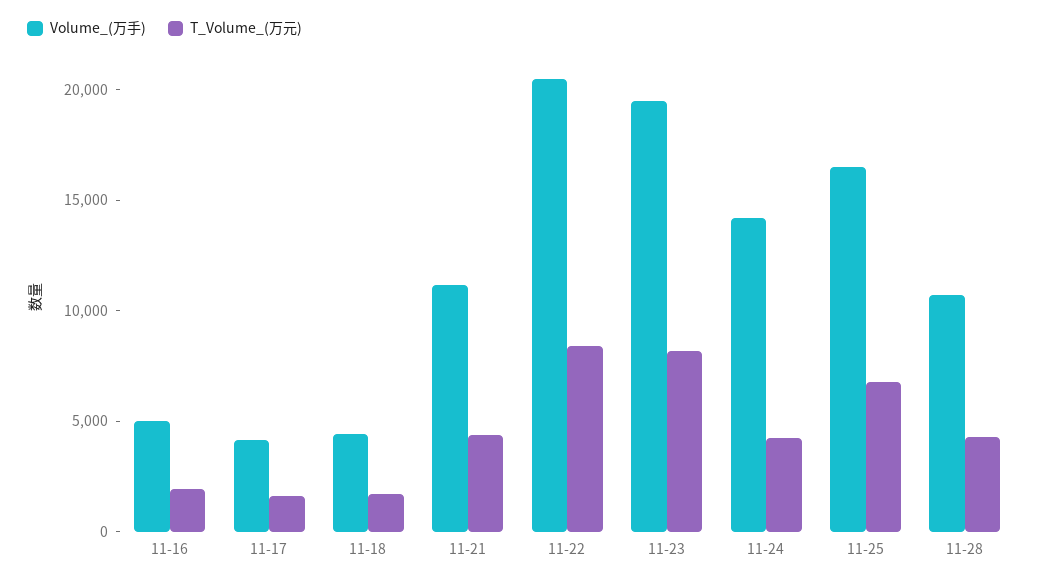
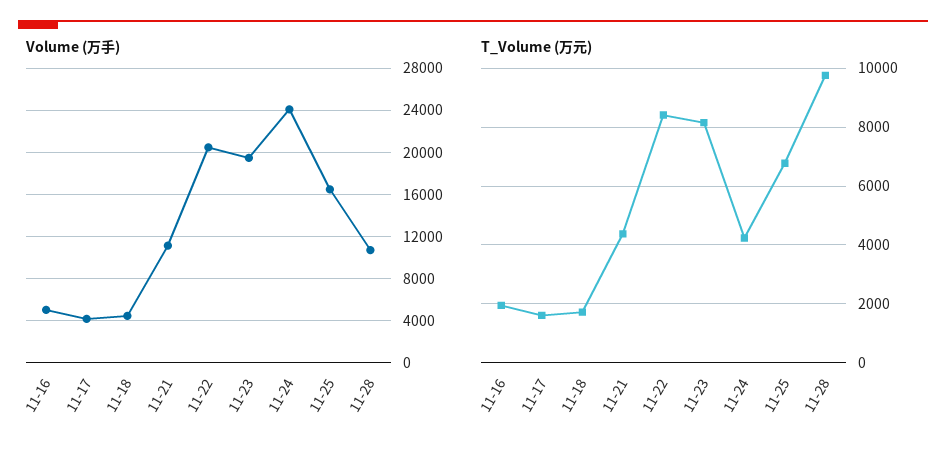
  {
    "Volume_(万手)": {
      "11-16": 5000,
      "11-17": 4000,
      "11-18": 4000,
      "11-21": 11000,
      "11-22": 20000,
      "11-23": 19000,
-     "11-24": 14000,
+     "11-24": 24000,
      "11-25": 16000,
      "11-28": 11000
    },
    "T_Volume_(万元)": {
      "11-16": 2000,
      "11-17": 1500,
      "11-18": 1750,
      "11-21": 4500,
      "11-22": 8500,
      "11-23": 8250,
      "11-24": 4250,
      "11-25": 6750,
-     "11-28": 4000
+     "11-28": 9750
    }
  }

